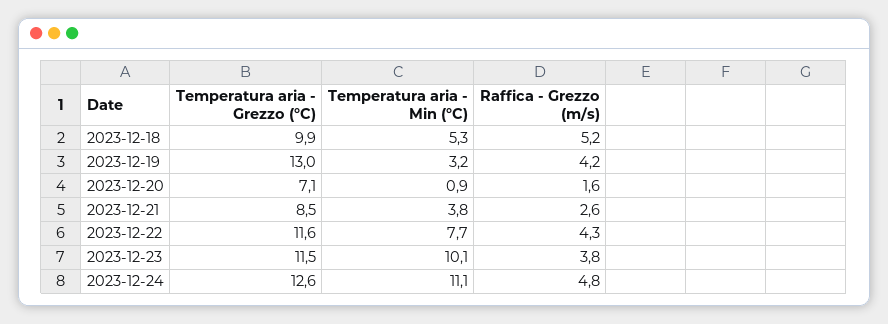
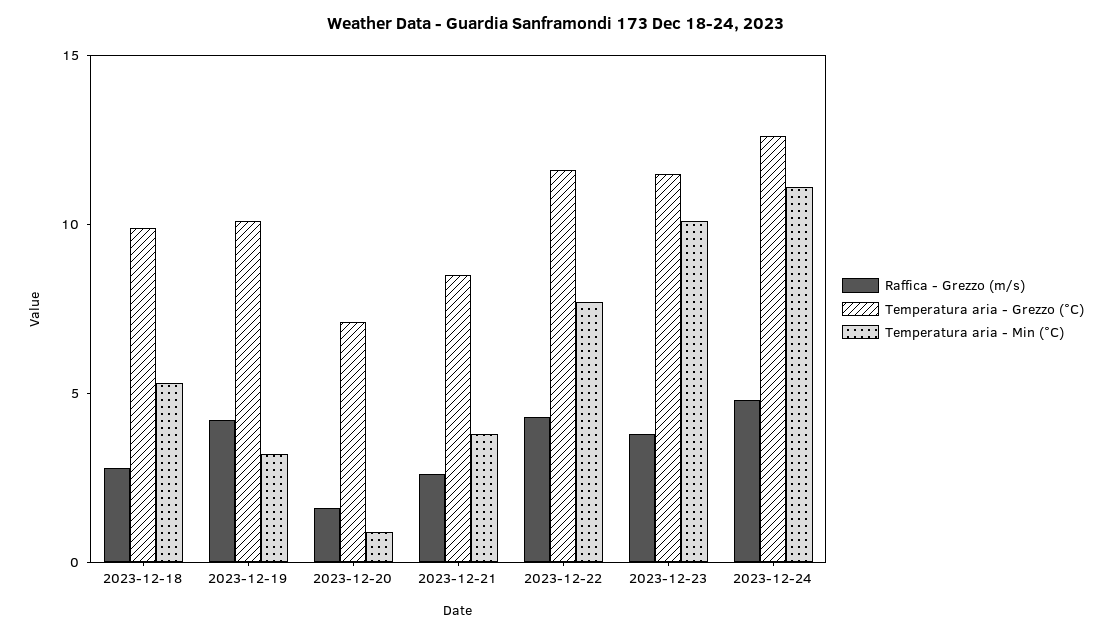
  {
    "Temperatura aria - Grezzo (°C)": {
      "2023-12-18": 9.9,
-     "2023-12-19": 13,
+     "2023-12-19": 10,
      "2023-12-20": 7.1,
      "2023-12-21": 8.5,
      "2023-12-22": 11.6,
      "2023-12-23": 11.5,
      "2023-12-24": 12.6
    },
    "Temperatura aria - Min (°C)": {
      "2023-12-18": 5.3,
      "2023-12-19": 3.2,
      "2023-12-20": 0.9,
      "2023-12-21": 3.8,
      "2023-12-22": 7.7,
      "2023-12-23": 10.1,
      "2023-12-24": 11.1
    },
    "Raffica - Grezzo (m/s)": {
-     "2023-12-18": 5.2,
+     "2023-12-18": 3,
      "2023-12-19": 4.2,
      "2023-12-20": 1.6,
      "2023-12-21": 2.6,
      "2023-12-22": 4.3,
      "2023-12-23": 3.8,
      "2023-12-24": 4.8
    }
  }

